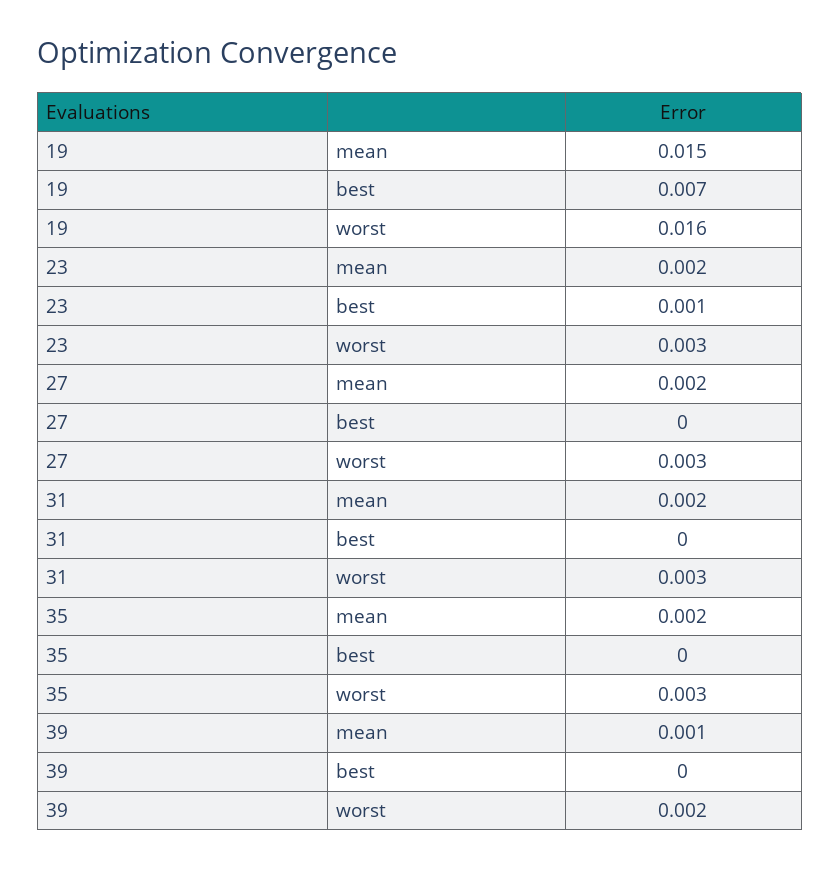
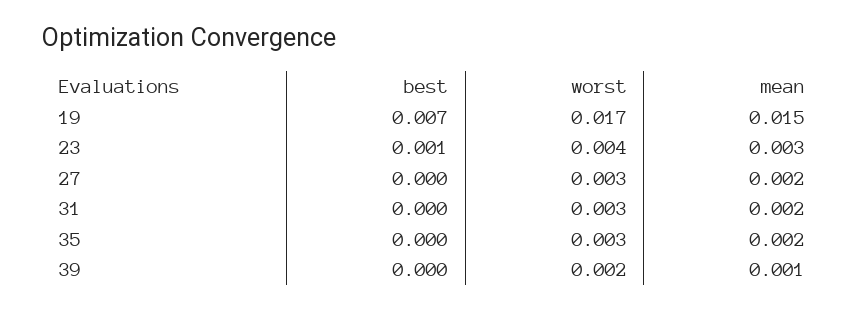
  {
    "19": {
      "mean": 0.015,
      "best": 0.007,
-     "worst": 0.016
+     "worst": 0.017
    },
    "23": {
-     "mean": 0.002,
+     "mean": 0.003,
      "best": 0.001,
-     "worst": 0.003
+     "worst": 0.004
    },
    "27": {
      "mean": 0.002,
      "best": 0,
      "worst": 0.003
    },
    "31": {
      "mean": 0.002,
      "best": 0,
      "worst": 0.003
    },
    "35": {
      "mean": 0.002,
      "best": 0,
      "worst": 0.003
    },
    "39": {
      "mean": 0.001,
      "best": 0,
      "worst": 0.002
    }
  }

